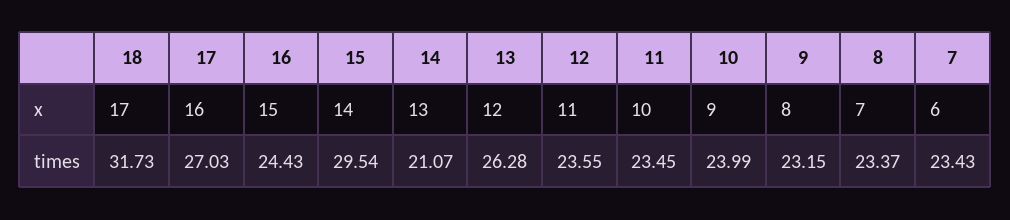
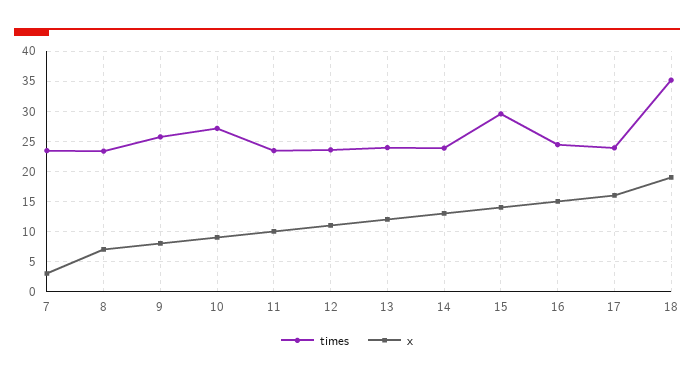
  {
    "x": {
-     "18": 17,
+     "18": 19,
      "17": 16,
      "16": 15,
      "15": 14,
      "14": 13,
      "13": 12,
      "12": 11,
      "11": 10,
      "10": 9,
      "9": 8,
      "8": 7,
-     "7": 6
+     "7": 3
    },
    "times": {
-     "18": 31.73,
+     "18": 35,
-     "17": 27.03,
+     "17": 24,
      "16": 24.43,
      "15": 29.54,
-     "14": 21.07,
+     "14": 24,
-     "13": 26.28,
+     "13": 24,
      "12": 23.55,
      "11": 23.45,
-     "10": 23.99,
+     "10": 27,
-     "9": 23.15,
+     "9": 26,
      "8": 23.37,
      "7": 23.43
    }
  }

